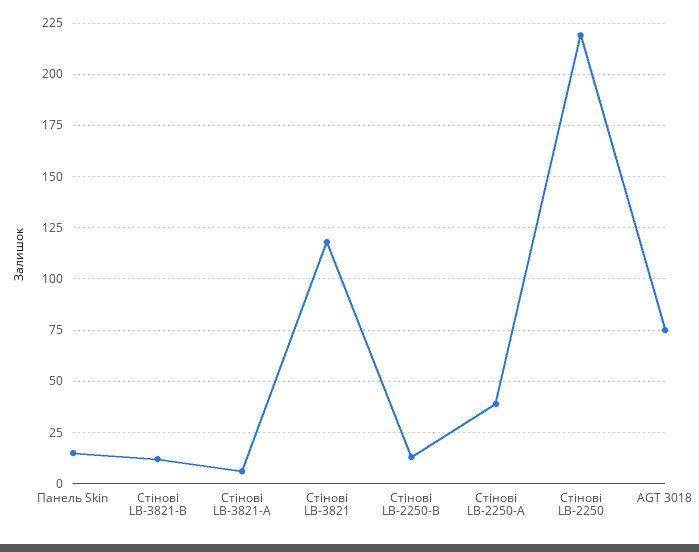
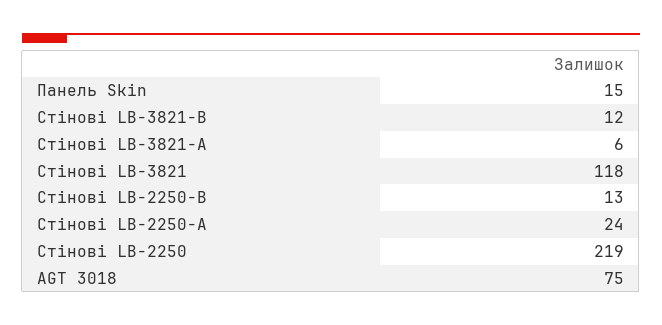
  {
    "Панель Skin": 15,
    "Стінові LB-3821-В": 12,
    "Стінові LB-3821-А": 6,
    "Стінові LB-3821": 118,
    "Стінові LB-2250-В": 13,
-   "Стінові LB-2250-А": 40,
+   "Стінові LB-2250-А": 24,
    "Стінові LB-2250": 219,
    "AGT 3018": 75
  }

